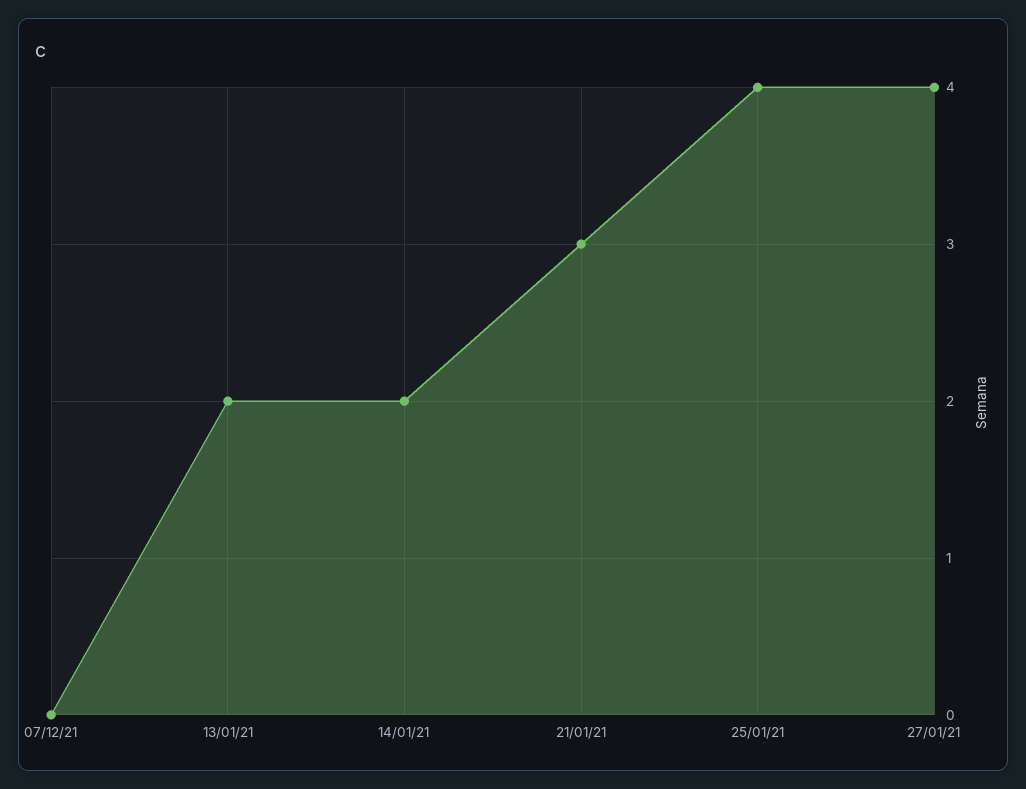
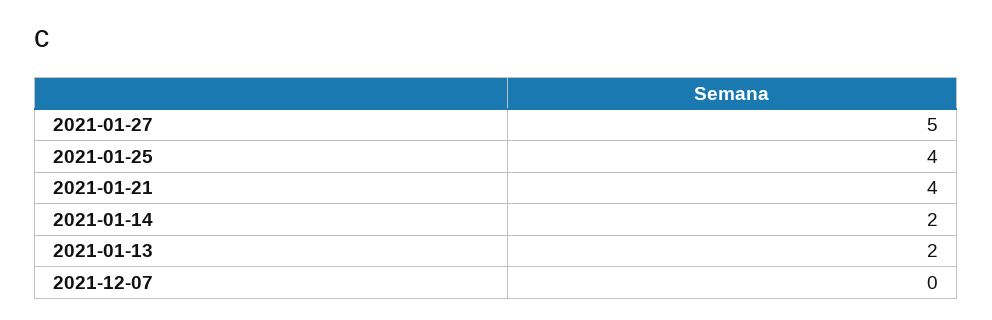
  {
    "07/12/21": 0,
    "13/01/21": 2,
    "14/01/21": 2,
-   "21/01/21": 3,
+   "21/01/21": 4,
    "25/01/21": 4,
-   "27/01/21": 4
+   "27/01/21": 5
  }

